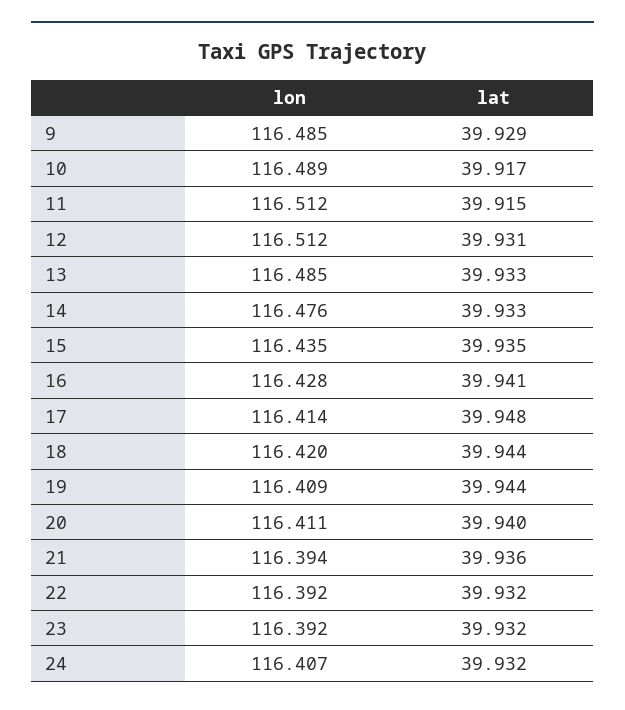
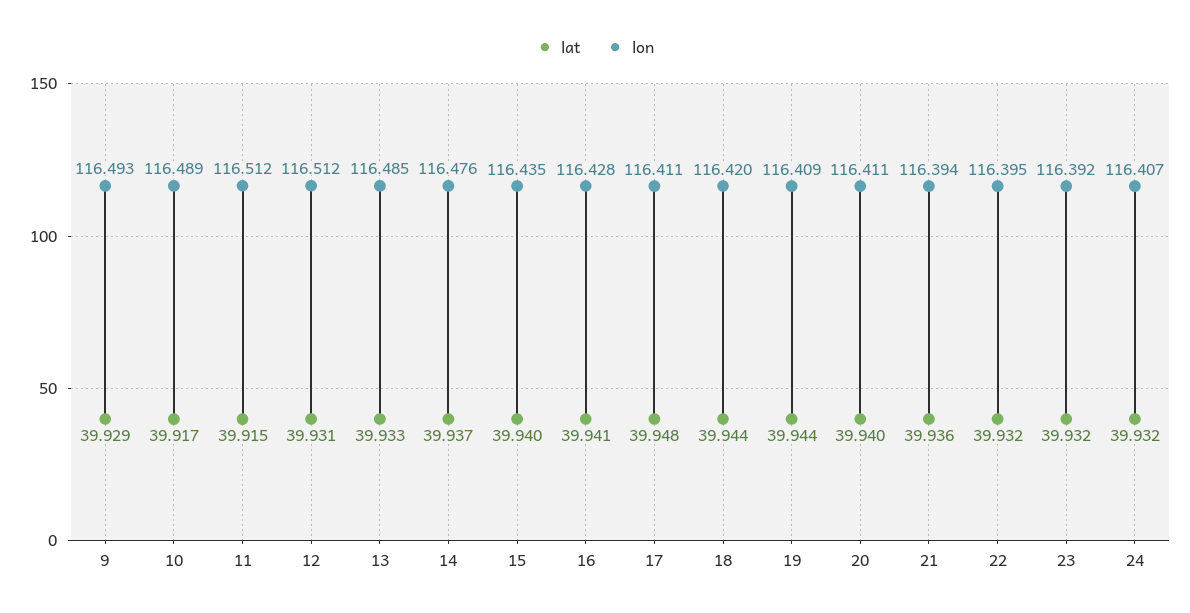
  {
    "lon": {
-     "9": 116.485,
+     "9": 116.493,
      "10": 116.489,
      "11": 116.512,
      "12": 116.512,
      "13": 116.485,
      "14": 116.476,
      "15": 116.435,
      "16": 116.428,
-     "17": 116.414,
+     "17": 116.411,
      "18": 116.42,
      "19": 116.409,
      "20": 116.411,
      "21": 116.394,
-     "22": 116.392,
+     "22": 116.395,
      "23": 116.392,
      "24": 116.407
    },
    "lat": {
      "9": 39.929,
      "10": 39.917,
      "11": 39.915,
      "12": 39.931,
      "13": 39.933,
-     "14": 39.933,
+     "14": 39.937,
-     "15": 39.935,
+     "15": 39.94,
      "16": 39.941,
      "17": 39.948,
      "18": 39.944,
      "19": 39.944,
      "20": 39.94,
      "21": 39.936,
      "22": 39.932,
      "23": 39.932,
      "24": 39.932
    }
  }

